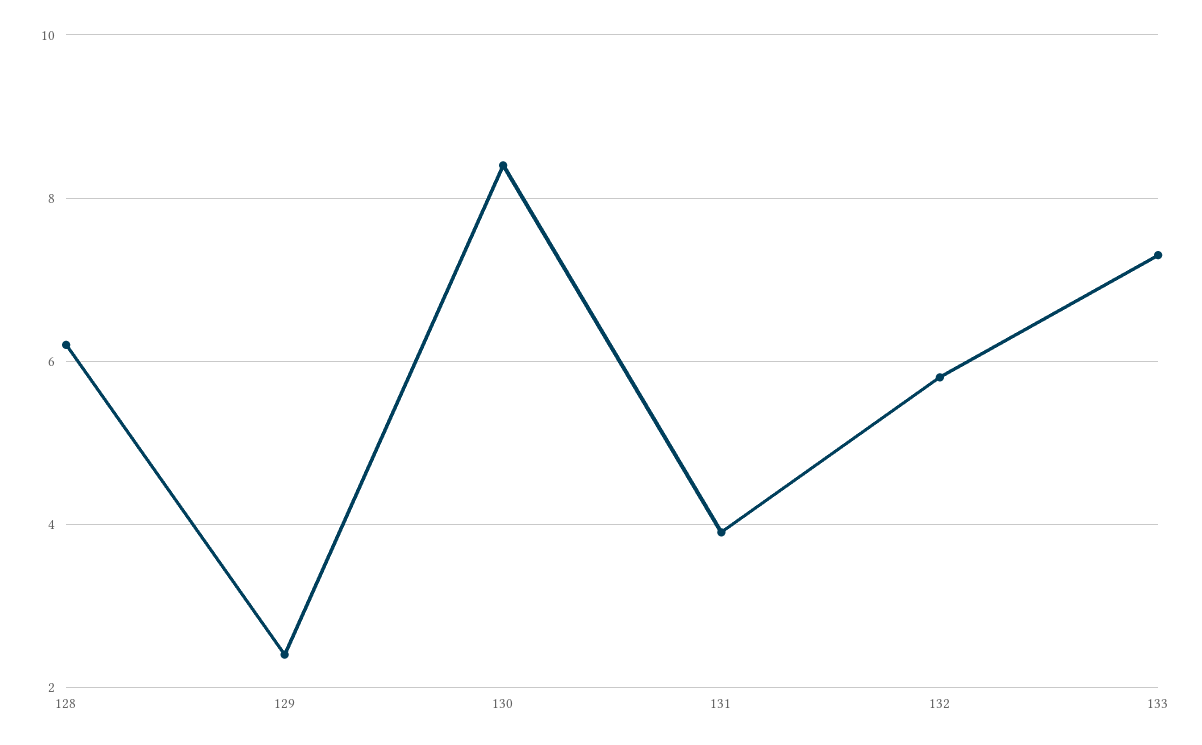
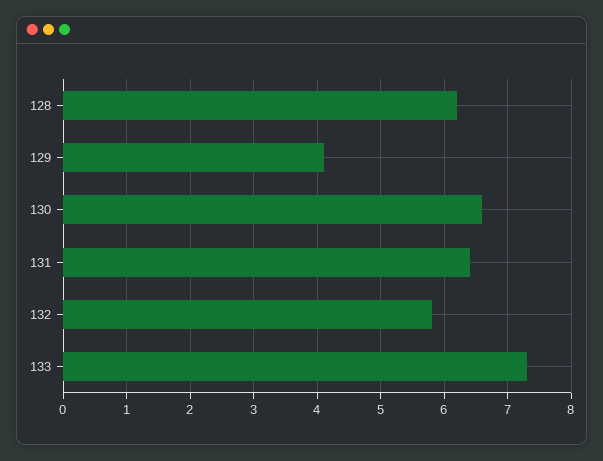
  {
    "128": 6.2,
-   "129": 2.5,
+   "129": 4.1,
-   "130": 8.5,
+   "130": 6.6,
-   "131": 4,
+   "131": 6.4,
    "132": 5.8,
    "133": 7.3
  }

